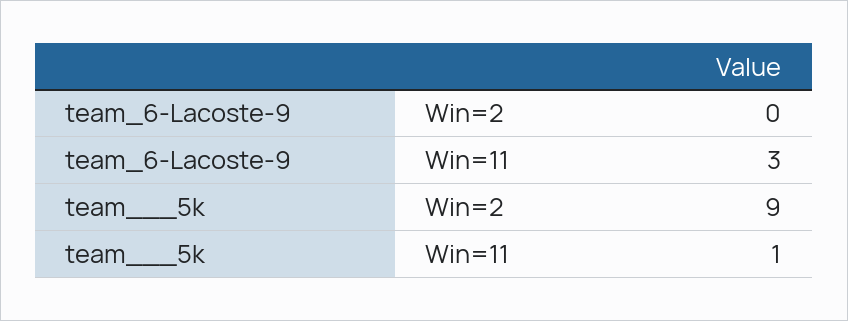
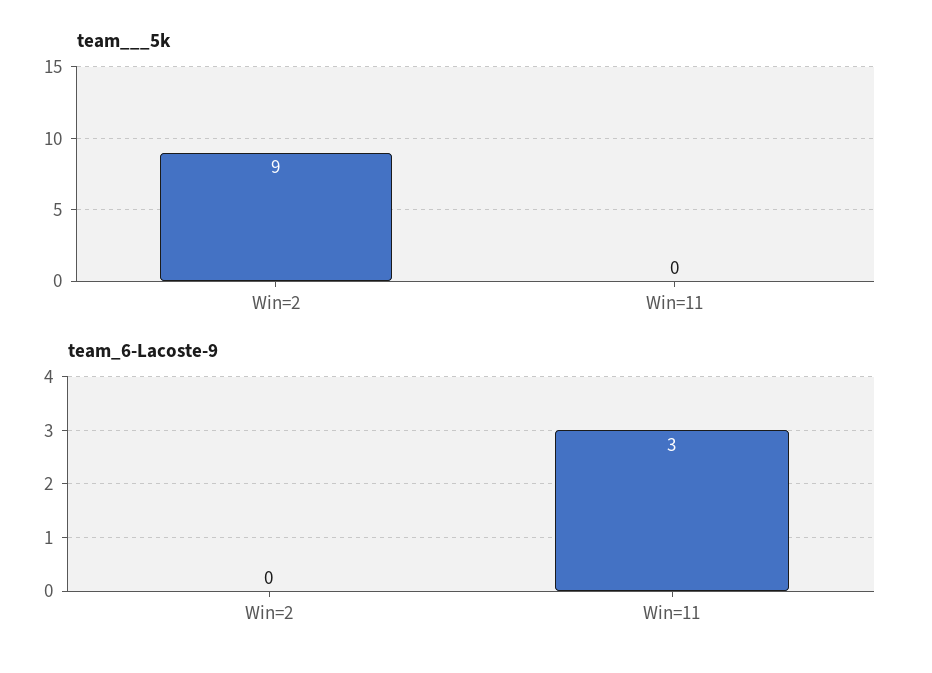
  {
    "team_6-Lacoste-9": {
      "Win=2": 0,
      "Win=11": 3
    },
    "team___5k": {
      "Win=2": 9,
-     "Win=11": 1
+     "Win=11": 0
    }
  }

